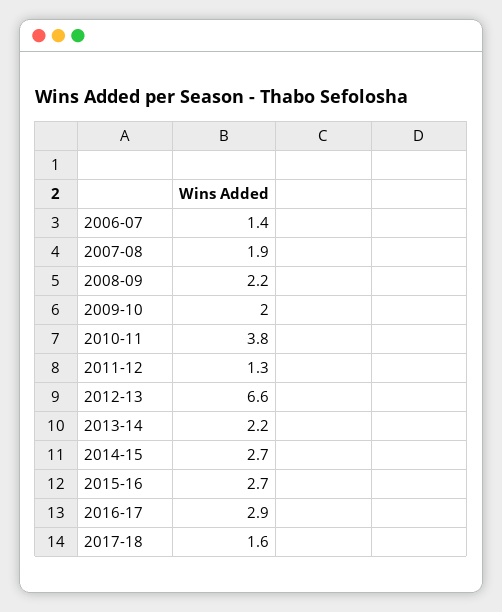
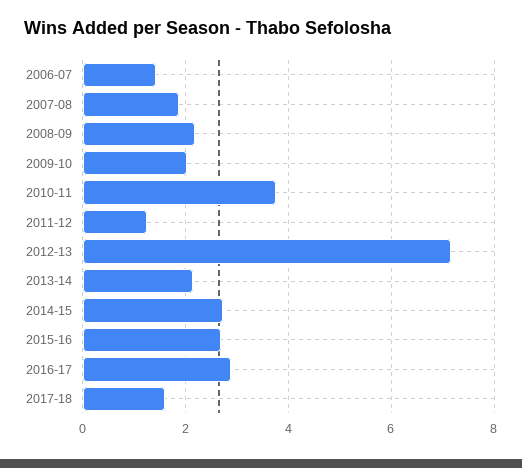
  {
    "2006-07": 1.4,
    "2007-08": 1.9,
    "2008-09": 2.2,
    "2009-10": 2,
    "2010-11": 3.8,
    "2011-12": 1.3,
-   "2012-13": 6.6,
+   "2012-13": 7.2,
    "2013-14": 2.2,
    "2014-15": 2.7,
    "2015-16": 2.7,
    "2016-17": 2.9,
    "2017-18": 1.6
  }

